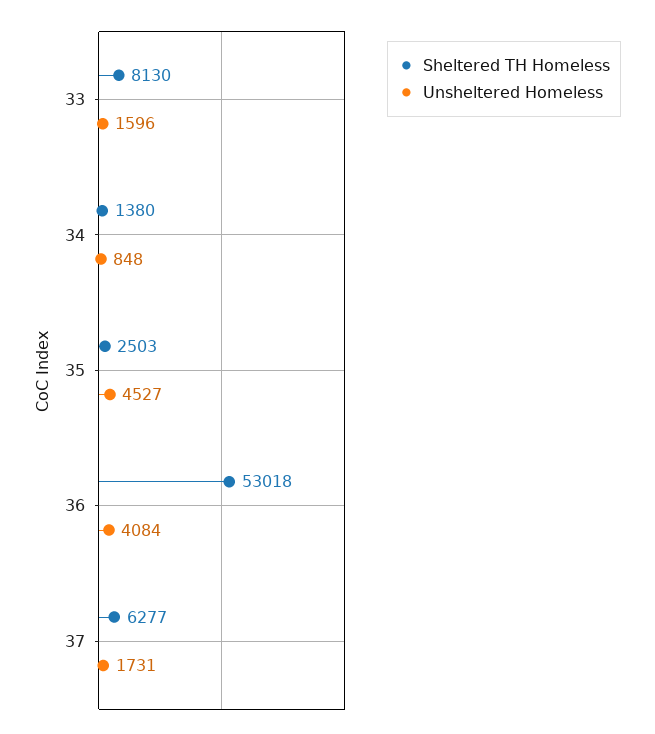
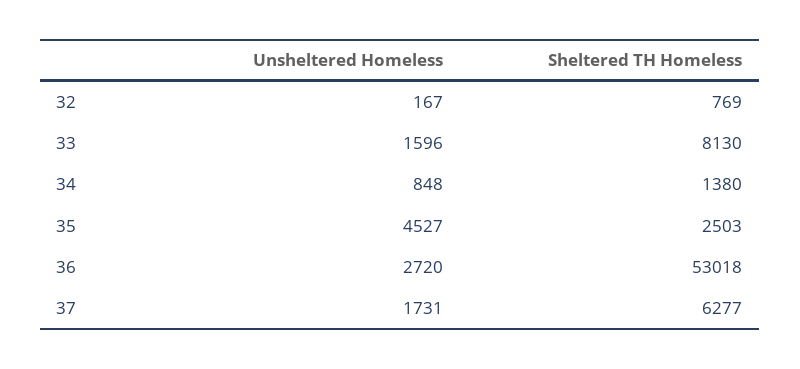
  {
    "Sheltered TH Homeless": {
      "33": 8130,
      "34": 1380,
      "35": 2503,
      "36": 53018,
-     "37": 6277
+     "37": 6277,
+     "32": 769
    },
    "Unsheltered Homeless": {
      "33": 1596,
      "34": 848,
      "35": 4527,
-     "36": 4084,
+     "36": 2720,
-     "37": 1731
+     "37": 1731,
+     "32": 167
    }
  }

